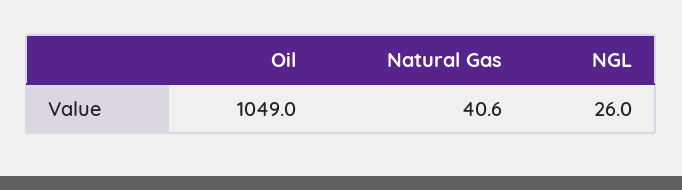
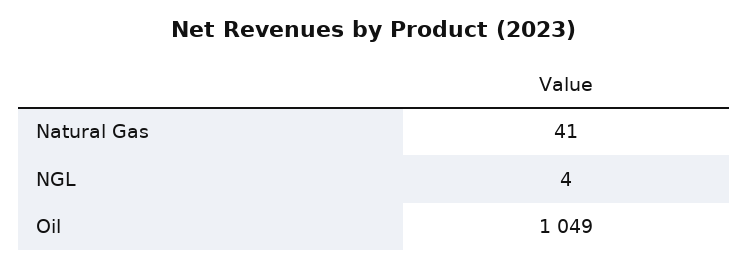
  {
    "Oil": 1049,
    "Natural Gas": 40.6,
-   "NGL": 26
+   "NGL": 4
  }

